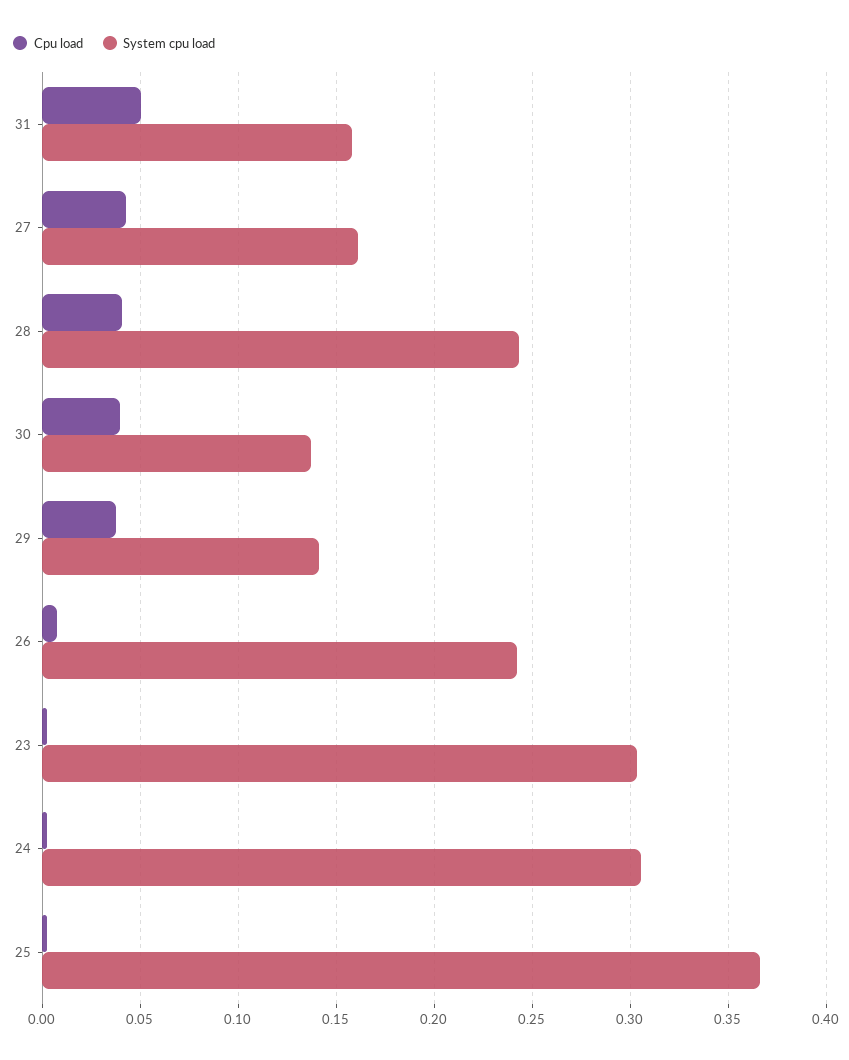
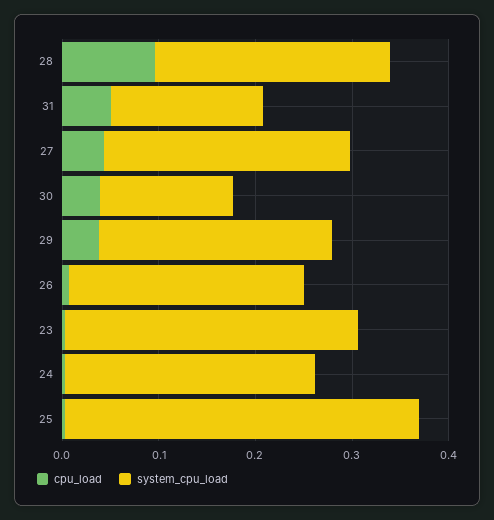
  {
    "Cpu load": {
      "31": 0.05,
      "27": 0.045,
-     "28": 0.04,
+     "28": 0.1,
      "30": 0.04,
      "29": 0.04,
      "26": 0.01,
      "23": 0.005,
      "24": 0.005,
      "25": 0.005
    },
    "System cpu load": {
      "31": 0.16,
-     "27": 0.16,
+     "27": 0.26,
      "28": 0.245,
      "30": 0.135,
-     "29": 0.14,
+     "29": 0.24,
      "26": 0.24,
      "23": 0.305,
-     "24": 0.305,
+     "24": 0.26,
      "25": 0.365
    }
  }

